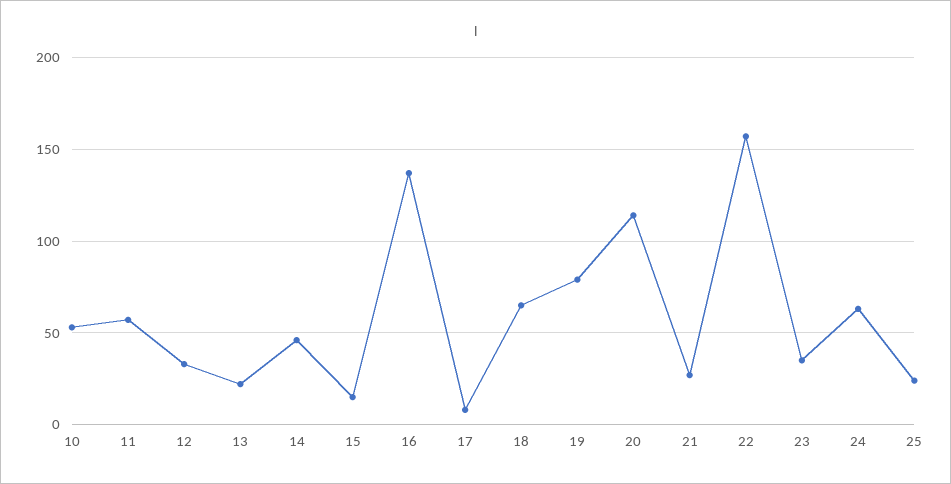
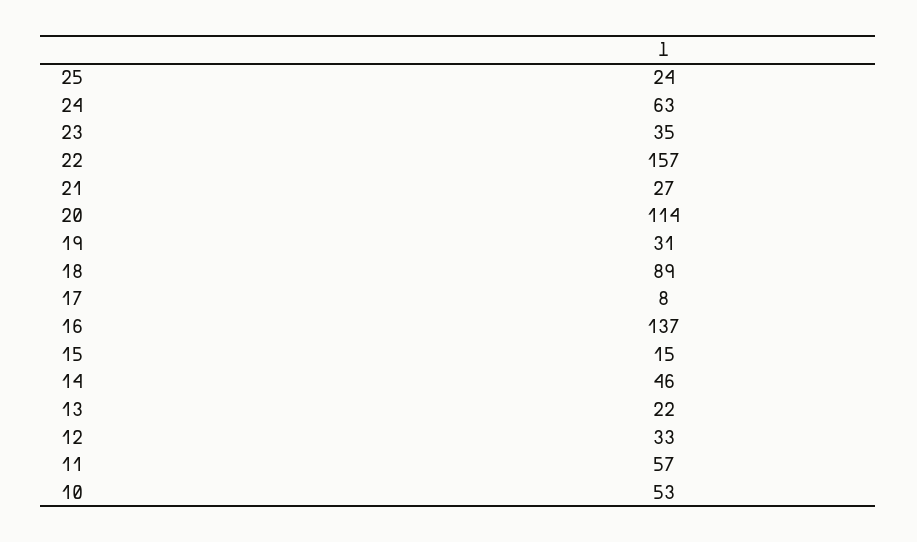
  {
    "10": 53,
    "11": 57,
    "12": 33,
    "13": 22,
    "14": 46,
    "15": 15,
    "16": 137,
    "17": 8,
-   "18": 65,
+   "18": 89,
-   "19": 80,
+   "19": 31,
    "20": 114,
    "21": 27,
    "22": 157,
    "23": 35,
    "24": 63,
    "25": 24
  }

